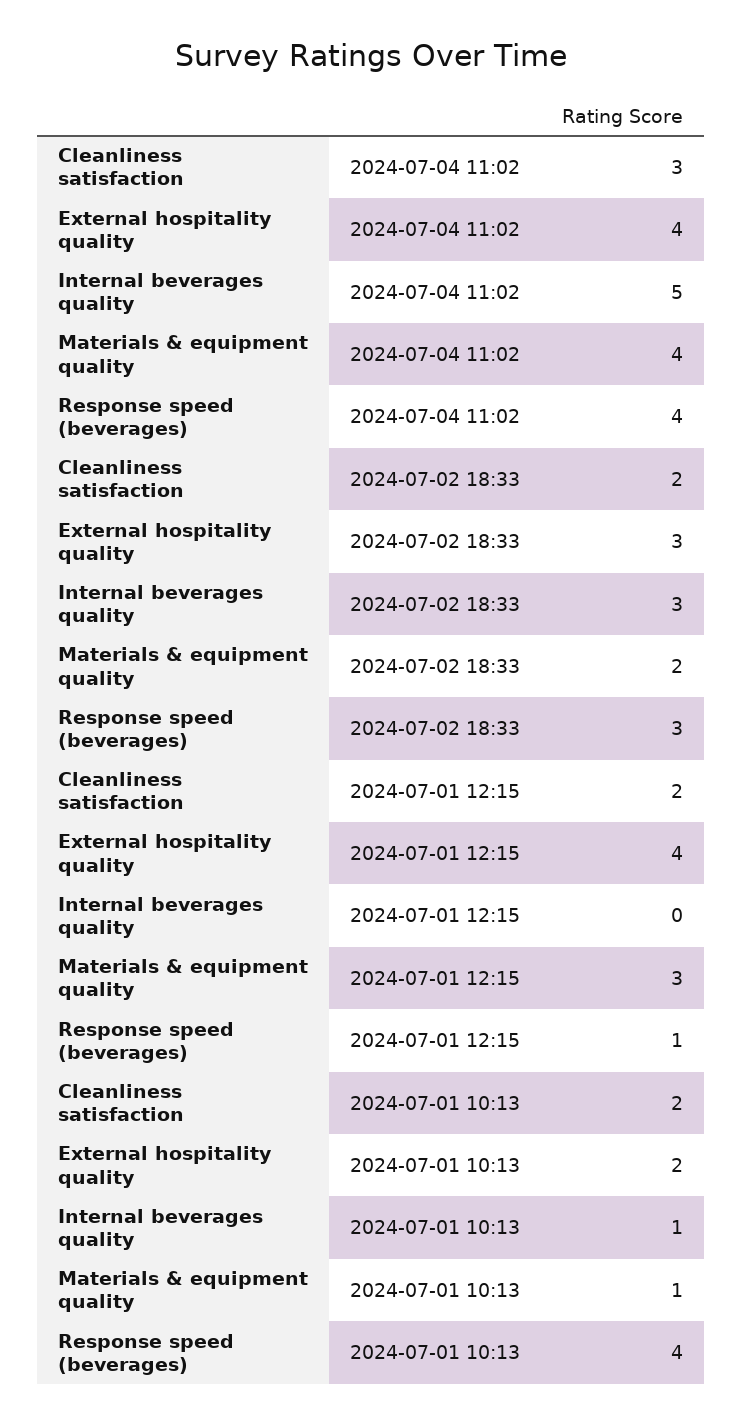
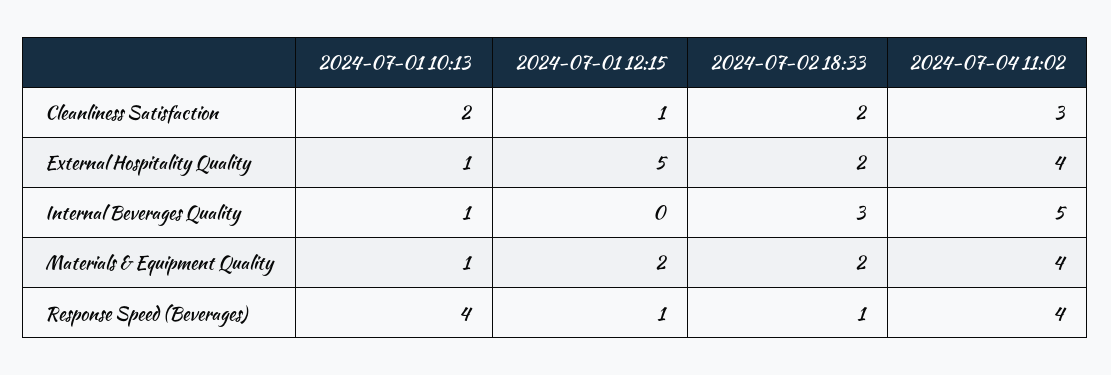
  {
    "Cleanliness satisfaction": {
      "2024-07-04 11:02": 3,
      "2024-07-02 18:33": 2,
-     "2024-07-01 12:15": 2,
+     "2024-07-01 12:15": 1,
      "2024-07-01 10:13": 2
    },
    "External hospitality quality": {
      "2024-07-04 11:02": 4,
-     "2024-07-02 18:33": 3,
+     "2024-07-02 18:33": 2,
-     "2024-07-01 12:15": 4,
+     "2024-07-01 12:15": 5,
-     "2024-07-01 10:13": 2
+     "2024-07-01 10:13": 1
    },
    "Internal beverages quality": {
      "2024-07-04 11:02": 5,
      "2024-07-02 18:33": 3,
      "2024-07-01 12:15": 0,
      "2024-07-01 10:13": 1
    },
    "Materials & equipment quality": {
      "2024-07-04 11:02": 4,
      "2024-07-02 18:33": 2,
-     "2024-07-01 12:15": 3,
+     "2024-07-01 12:15": 2,
      "2024-07-01 10:13": 1
    },
    "Response speed (beverages)": {
      "2024-07-04 11:02": 4,
-     "2024-07-02 18:33": 3,
+     "2024-07-02 18:33": 1,
      "2024-07-01 12:15": 1,
      "2024-07-01 10:13": 4
    }
  }

